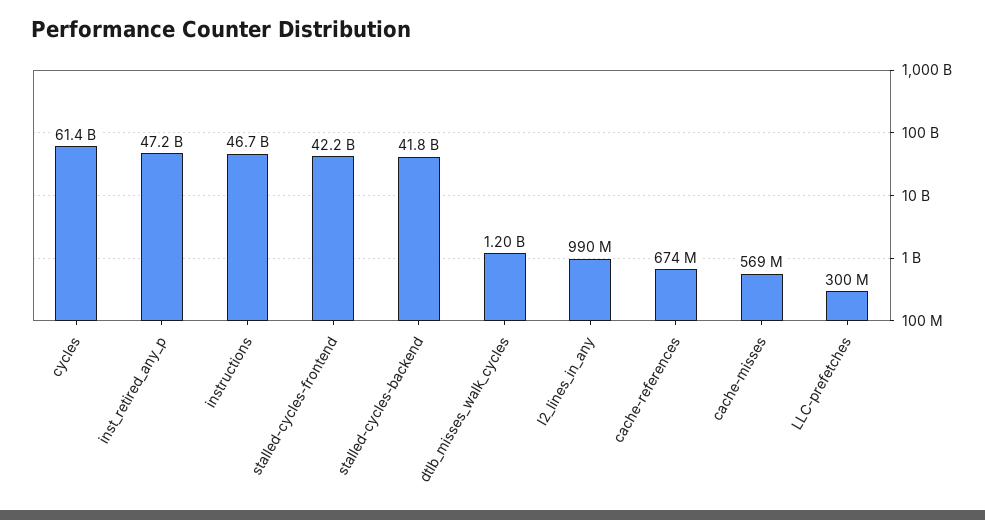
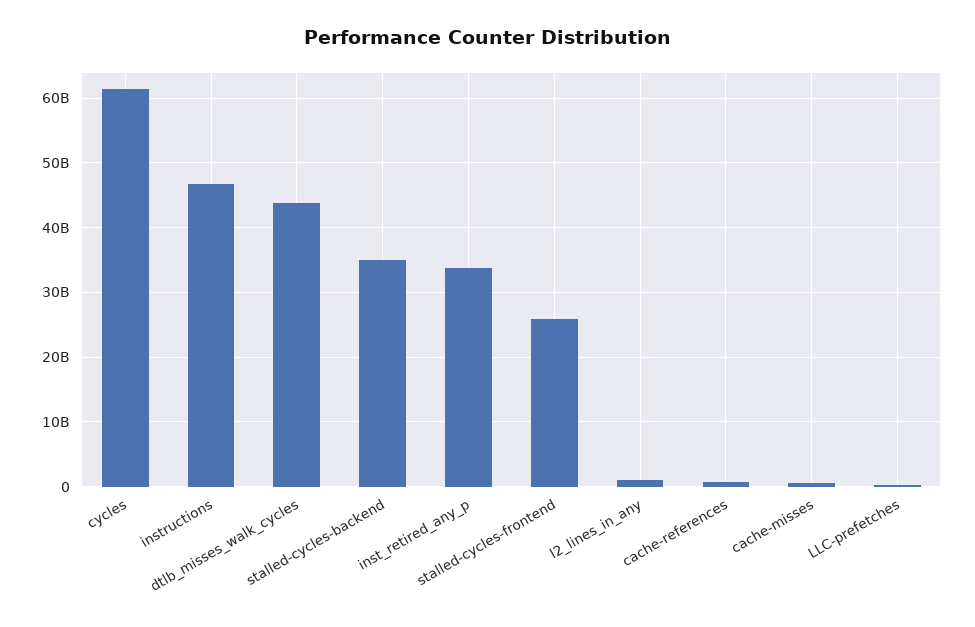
  {
    "cycles": 61400000000,
-   "inst_retired_any_p": 47200000000,
+   "inst_retired_any_p": 34000000000,
    "instructions": 46700000000,
-   "stalled-cycles-frontend": 42200000000,
+   "stalled-cycles-frontend": 26000000000,
-   "stalled-cycles-backend": 41800000000,
+   "stalled-cycles-backend": 35000000000,
-   "dtlb_misses_walk_cycles": 1200000000,
+   "dtlb_misses_walk_cycles": 44000000000,
    "l2_lines_in_any": 990000000,
    "cache-references": 674000000,
    "cache-misses": 569000000,
    "LLC-prefetches": 300000000
  }

